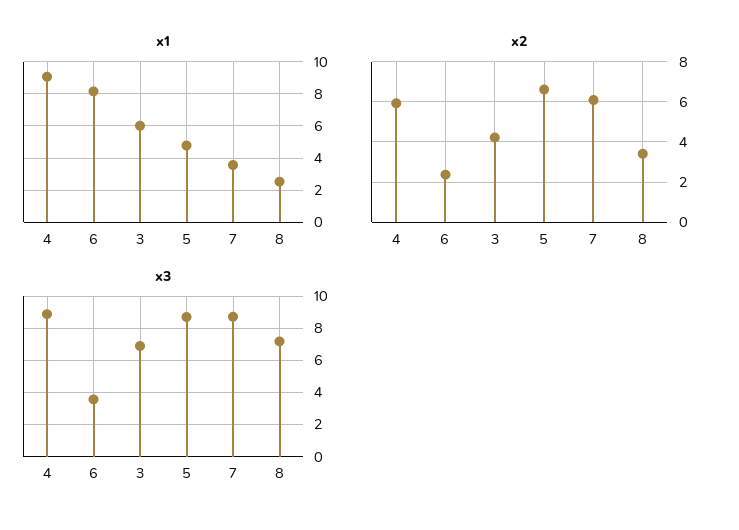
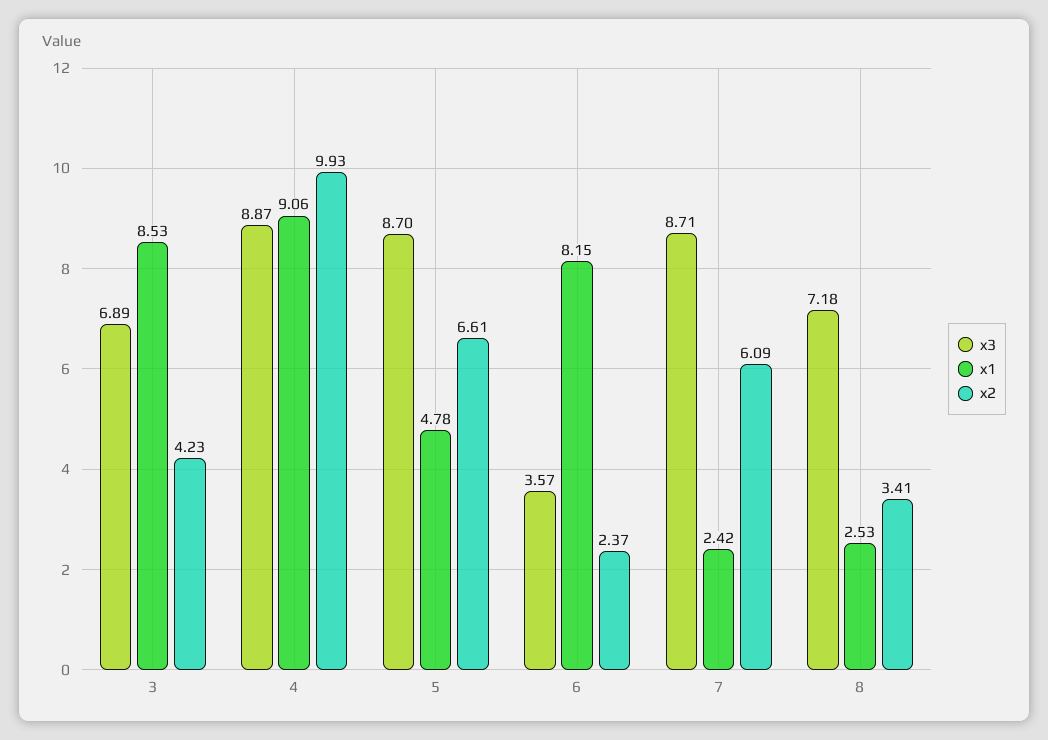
  {
    "x1": {
      "4": 9.06,
      "6": 8.15,
-     "3": 6,
+     "3": 8.53,
      "5": 4.78,
-     "7": 3.5,
+     "7": 2.42,
      "8": 2.53
    },
    "x2": {
-     "4": 6,
+     "4": 9.93,
      "6": 2.37,
      "3": 4.23,
      "5": 6.61,
      "7": 6.09,
      "8": 3.41
    },
    "x3": {
      "4": 8.87,
      "6": 3.57,
      "3": 6.89,
      "5": 8.7,
      "7": 8.71,
      "8": 7.18
    }
  }

